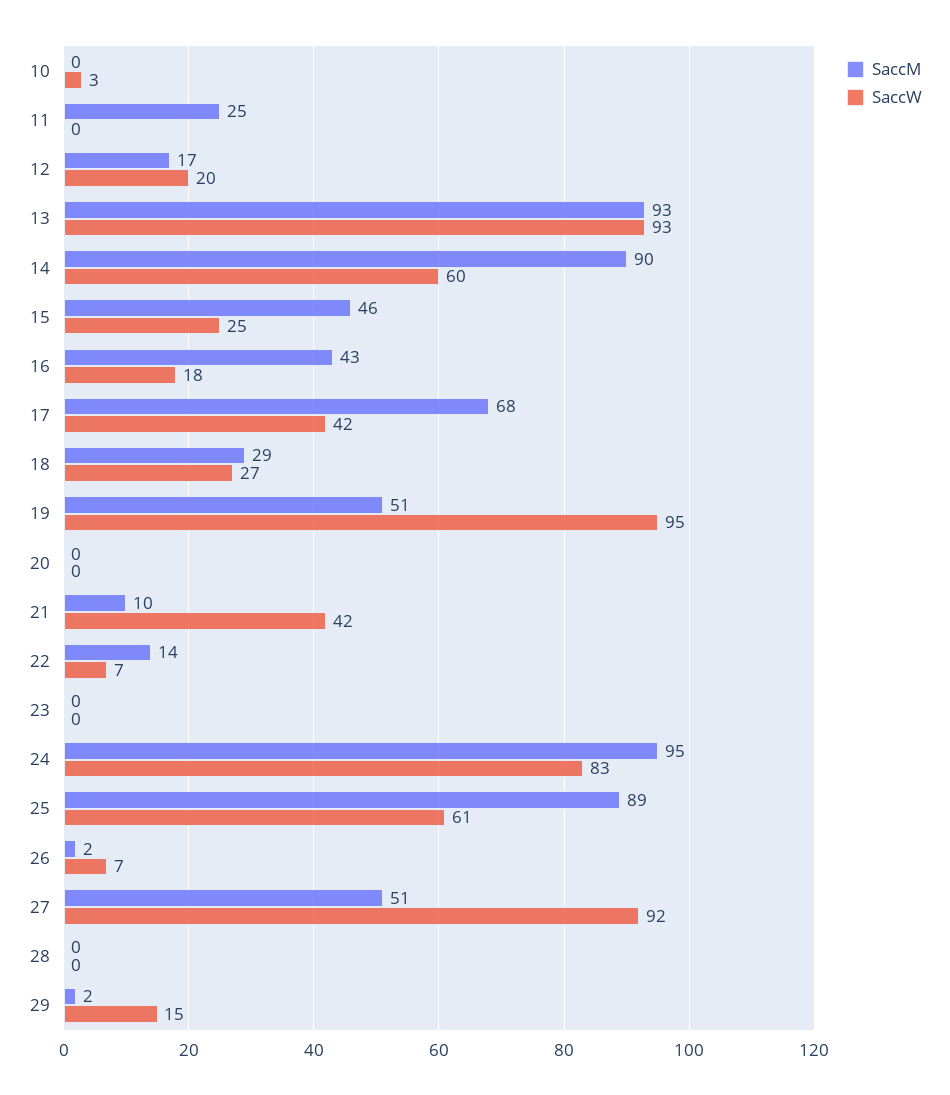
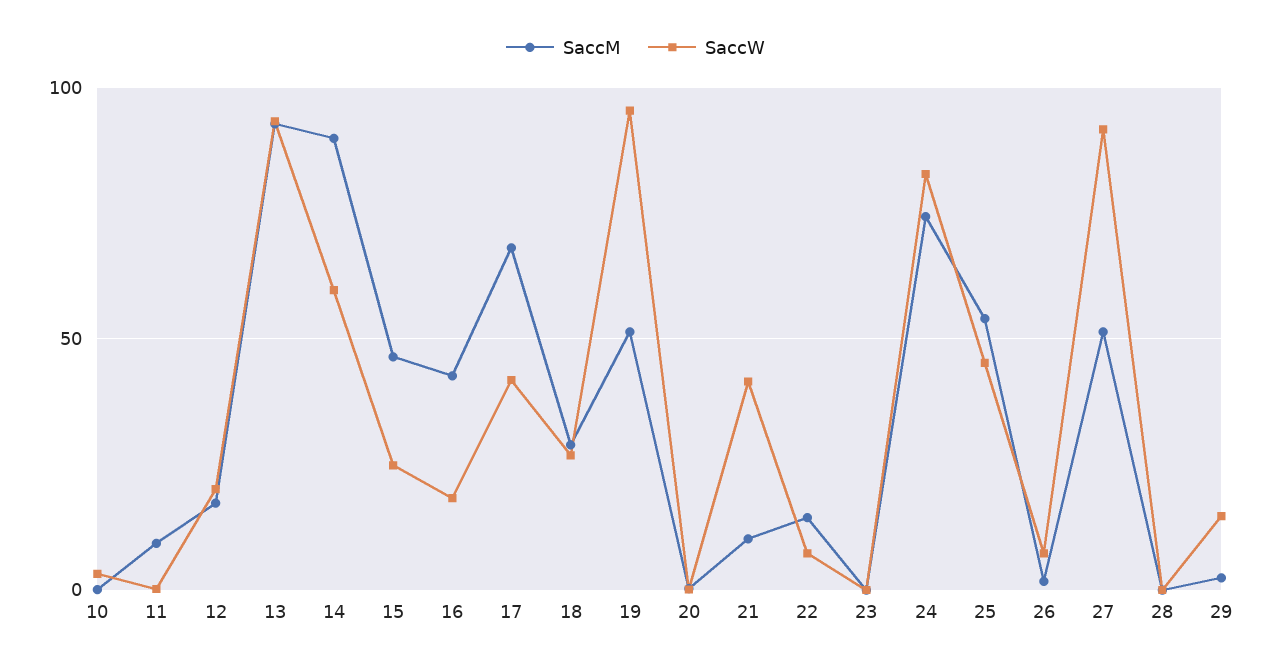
  {
    "SaccM": {
      "10": 0,
-     "11": 25,
+     "11": 10,
      "12": 17,
      "13": 93,
      "14": 90,
      "15": 46,
      "16": 43,
      "17": 68,
      "18": 29,
      "19": 51,
      "20": 0,
      "21": 10,
      "22": 14,
      "23": 0,
-     "24": 95,
+     "24": 75,
-     "25": 89,
+     "25": 55,
      "26": 2,
      "27": 51,
      "28": 0,
      "29": 2
    },
    "SaccW": {
      "10": 3,
      "11": 0,
      "12": 20,
      "13": 93,
      "14": 60,
      "15": 25,
      "16": 18,
      "17": 42,
      "18": 27,
      "19": 95,
      "20": 0,
      "21": 42,
      "22": 7,
      "23": 0,
      "24": 83,
-     "25": 61,
+     "25": 45,
      "26": 7,
      "27": 92,
      "28": 0,
      "29": 15
    }
  }

